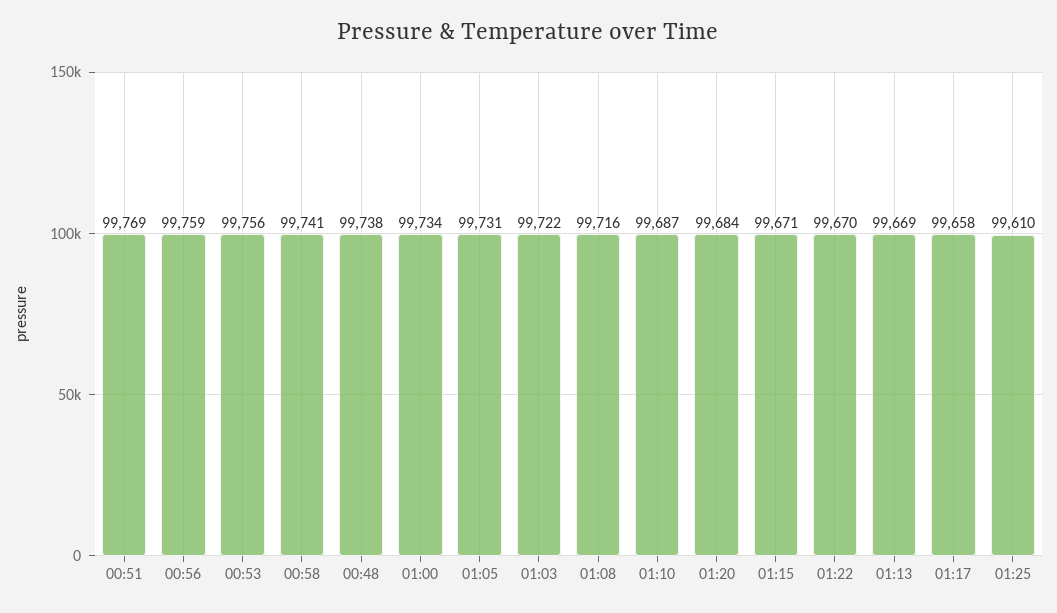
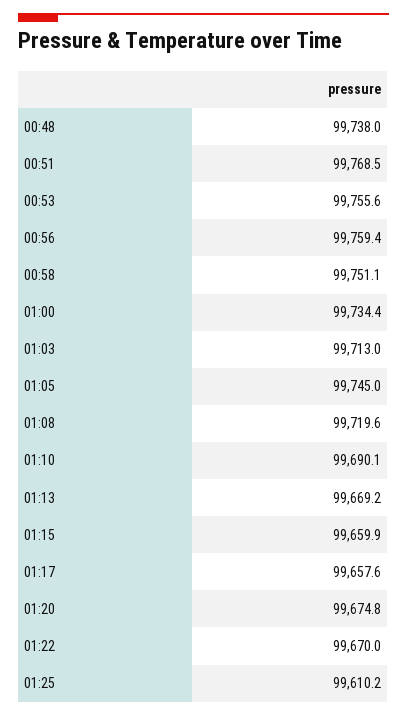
  {
    "00:51": 99768.5,
    "00:56": 99759.4,
    "00:53": 99755.6,
-   "00:58": 99741,
+   "00:58": 99751.1,
    "00:48": 99738,
    "01:00": 99734.4,
-   "01:05": 99731,
+   "01:05": 99745,
-   "01:03": 99722,
+   "01:03": 99713,
-   "01:08": 99716,
+   "01:08": 99719.6,
-   "01:10": 99687,
+   "01:10": 99690.1,
-   "01:20": 99684,
+   "01:20": 99674.8,
-   "01:15": 99671,
+   "01:15": 99659.9,
    "01:22": 99670,
    "01:13": 99669.2,
    "01:17": 99657.6,
    "01:25": 99610.2
  }

